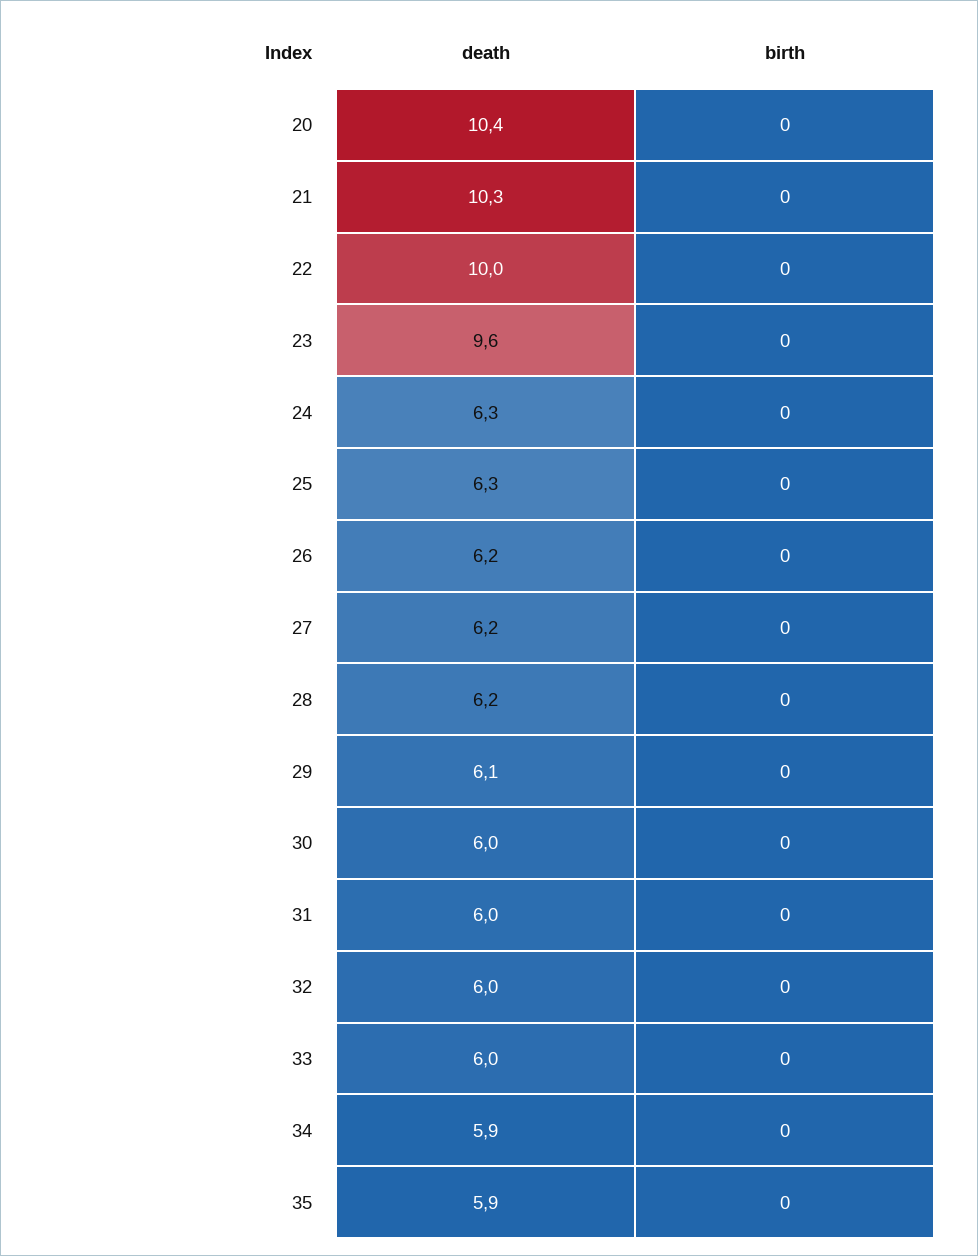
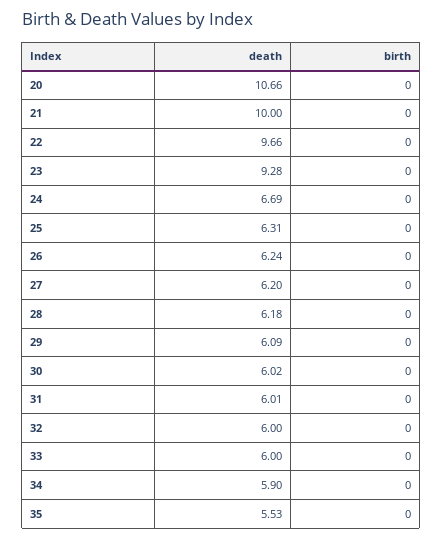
  {
    "death": {
-     "20": 10.4,
+     "20": 10.66,
-     "21": 10.3,
+     "21": 10,
-     "22": 10,
+     "22": 9.66,
-     "23": 9.6,
+     "23": 9.28,
-     "24": 6.3,
+     "24": 6.69,
      "25": 6.31,
      "26": 6.24,
      "27": 6.2,
      "28": 6.18,
      "29": 6.09,
      "30": 6.02,
      "31": 6.01,
      "32": 6,
      "33": 6,
      "34": 5.9,
-     "35": 5.9
+     "35": 5.53
    },
    "birth": {
      "20": 0,
      "21": 0,
      "22": 0,
      "23": 0,
      "24": 0,
      "25": 0,
      "26": 0,
      "27": 0,
      "28": 0,
      "29": 0,
      "30": 0,
      "31": 0,
      "32": 0,
      "33": 0,
      "34": 0,
      "35": 0
    }
  }

